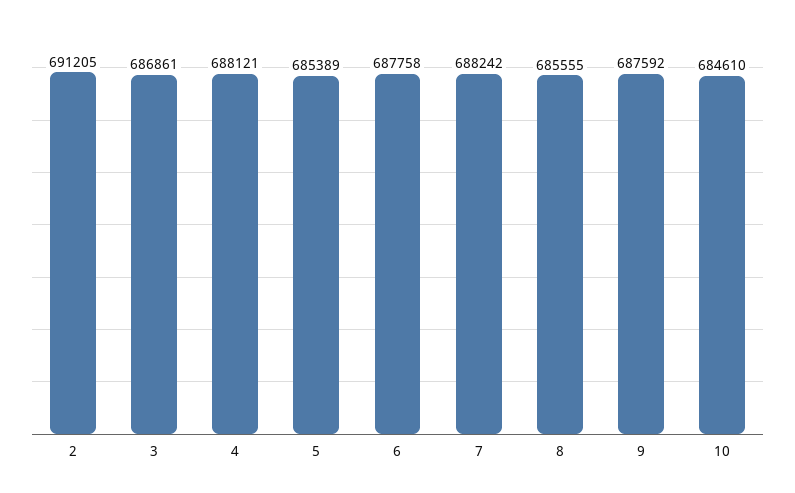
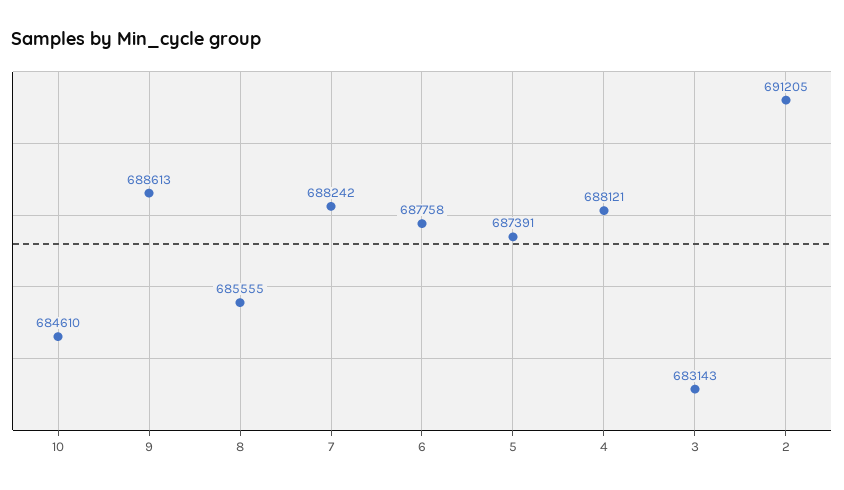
  {
    "2": 691205,
-   "3": 686861,
+   "3": 683143,
    "4": 688121,
-   "5": 685389,
+   "5": 687391,
    "6": 687758,
    "7": 688242,
    "8": 685555,
-   "9": 687592,
+   "9": 688613,
    "10": 684610
  }

